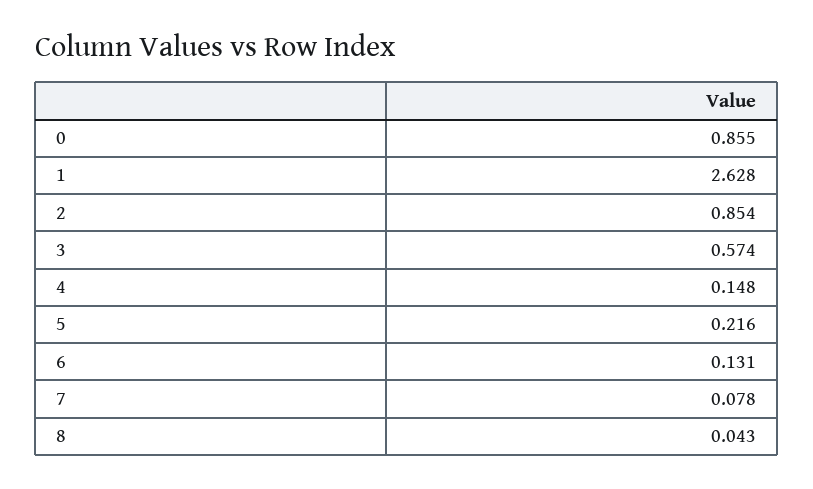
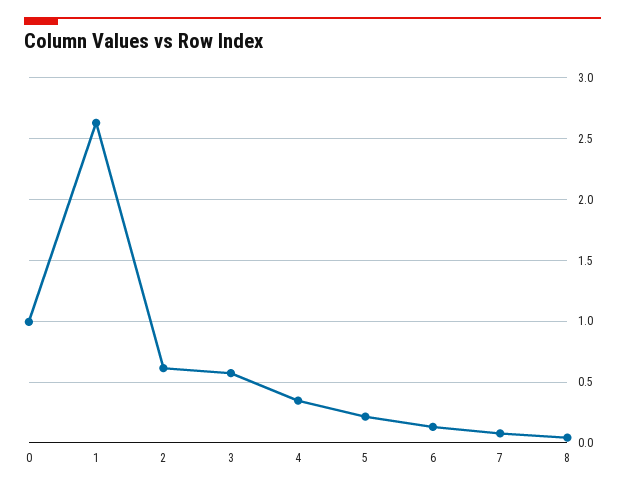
  {
-   "0": 0.855,
+   "0": 1,
    "1": 2.628,
-   "2": 0.854,
+   "2": 0.6,
    "3": 0.574,
-   "4": 0.148,
+   "4": 0.35,
    "5": 0.216,
    "6": 0.131,
    "7": 0.078,
    "8": 0.043
  }

